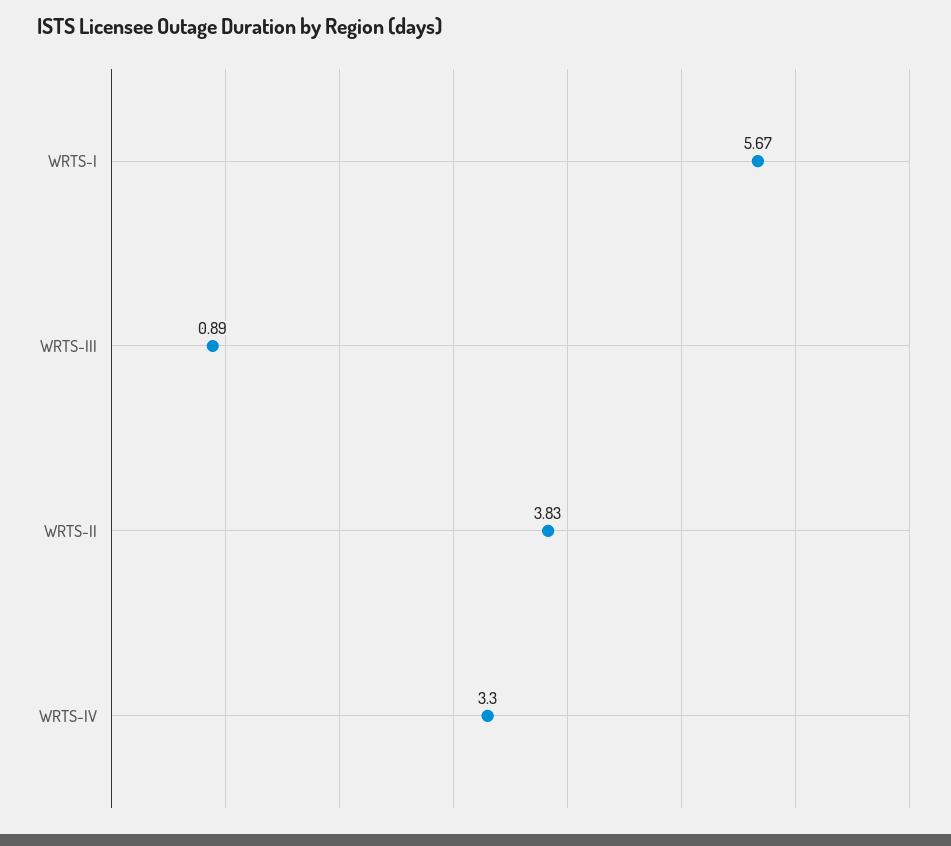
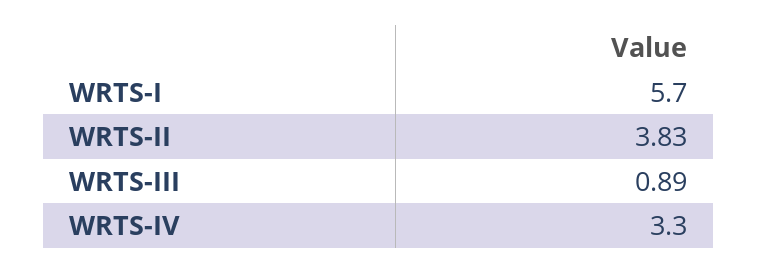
  {
-   "WRTS-I": 5.67,
+   "WRTS-I": 5.7,
    "WRTS-III": 0.89,
    "WRTS-II": 3.83,
    "WRTS-IV": 3.3
  }

